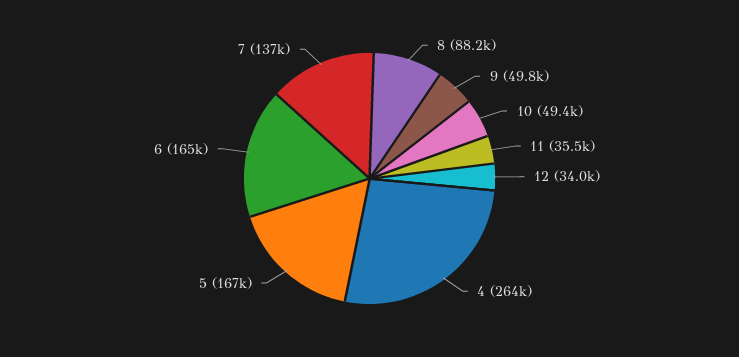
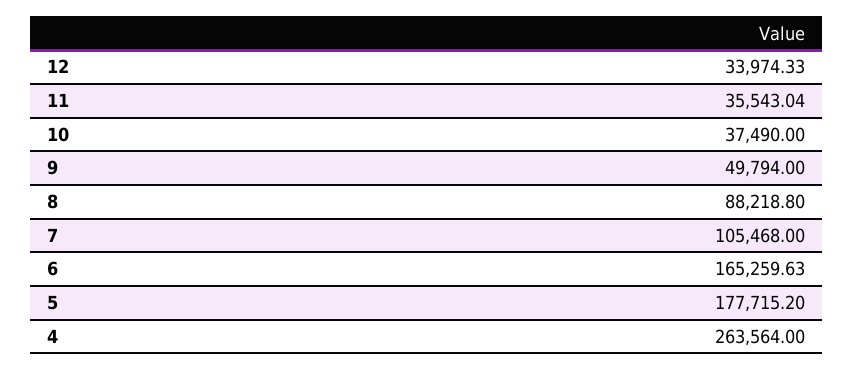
  {
    "8": 88218.8,
    "9": 49794,
-   "10": 49400,
+   "10": 37490,
    "11": 35543.04,
    "12": 33974.33,
    "4": 263564,
-   "5": 167000,
+   "5": 177715.2,
    "6": 165259.63,
-   "7": 137000
+   "7": 105468
  }

